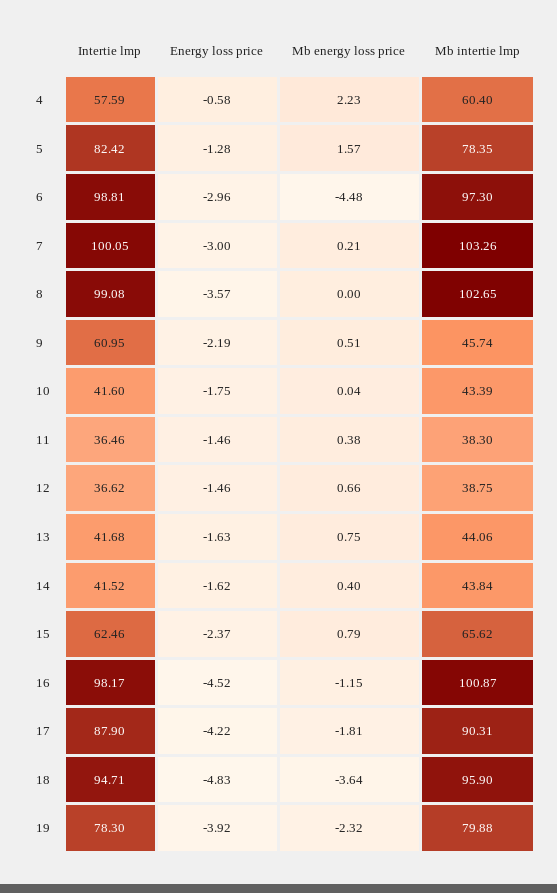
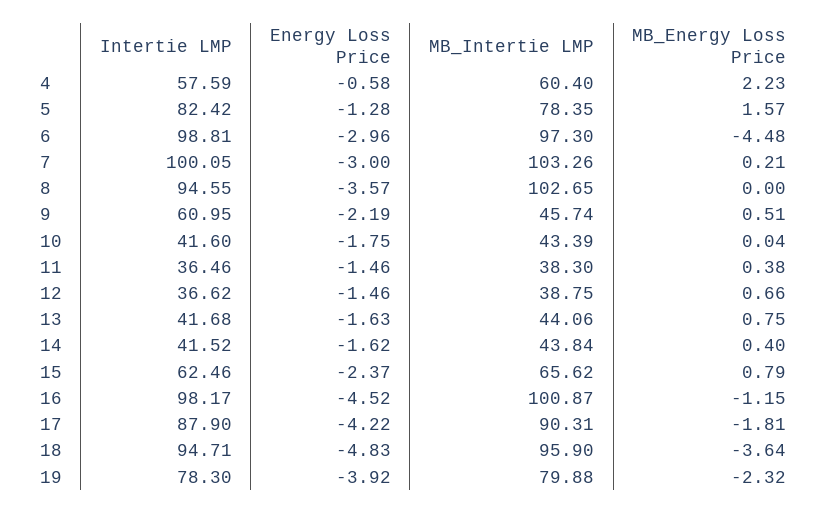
  {
    "Intertie lmp": {
      "4": 57.59,
      "5": 82.42,
      "6": 98.81,
      "7": 100.05,
-     "8": 99.08,
+     "8": 94.55,
      "9": 60.95,
      "10": 41.6,
      "11": 36.46,
      "12": 36.62,
      "13": 41.68,
      "14": 41.52,
      "15": 62.46,
      "16": 98.17,
      "17": 87.9,
      "18": 94.71,
      "19": 78.3
    },
    "Energy loss price": {
      "4": -0.58,
      "5": -1.28,
      "6": -2.96,
      "7": -3,
      "8": -3.57,
      "9": -2.19,
      "10": -1.75,
      "11": -1.46,
      "12": -1.46,
      "13": -1.63,
      "14": -1.62,
      "15": -2.37,
      "16": -4.52,
      "17": -4.22,
      "18": -4.83,
      "19": -3.92
    },
    "Mb energy loss price": {
      "4": 2.23,
      "5": 1.57,
      "6": -4.48,
      "7": 0.21,
      "8": 0,
      "9": 0.51,
      "10": 0.04,
      "11": 0.38,
      "12": 0.66,
      "13": 0.75,
      "14": 0.4,
      "15": 0.79,
      "16": -1.15,
      "17": -1.81,
      "18": -3.64,
      "19": -2.32
    },
    "Mb intertie lmp": {
      "4": 60.4,
      "5": 78.35,
      "6": 97.3,
      "7": 103.26,
      "8": 102.65,
      "9": 45.74,
      "10": 43.39,
      "11": 38.3,
      "12": 38.75,
      "13": 44.06,
      "14": 43.84,
      "15": 65.62,
      "16": 100.87,
      "17": 90.31,
      "18": 95.9,
      "19": 79.88
    }
  }

